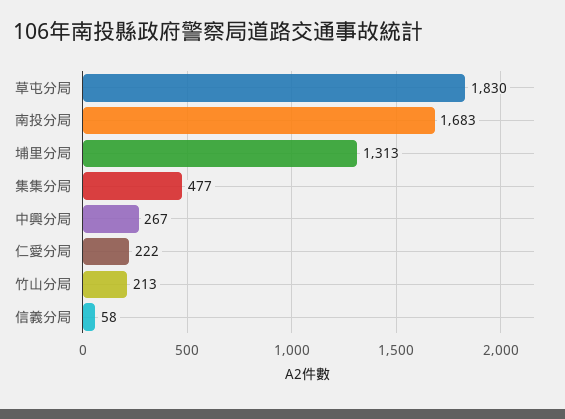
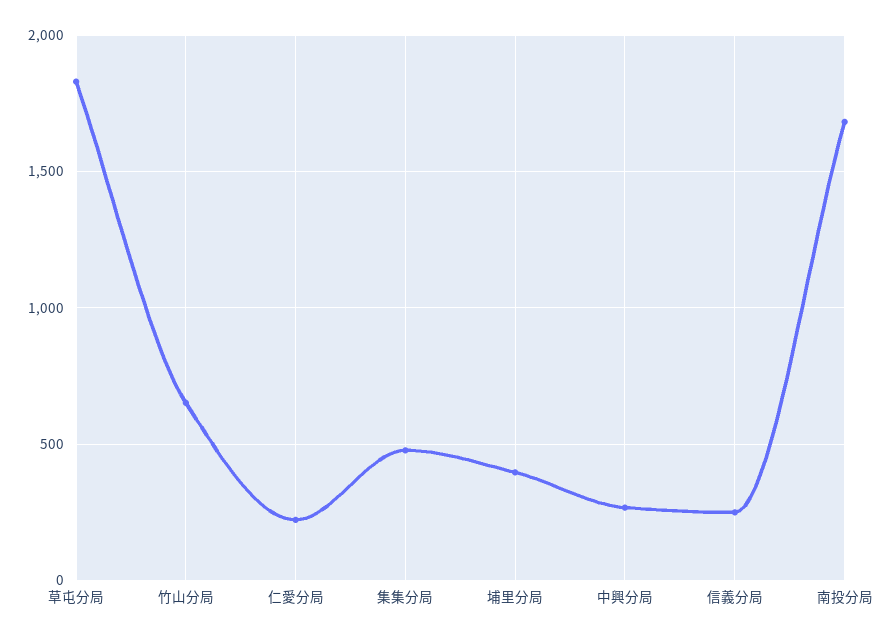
  {
    "草屯分局": 1830,
    "南投分局": 1683,
-   "埔里分局": 1313,
+   "埔里分局": 400,
    "集集分局": 477,
    "中興分局": 267,
    "仁愛分局": 222,
-   "竹山分局": 213,
+   "竹山分局": 650,
-   "信義分局": 58
+   "信義分局": 250
  }

